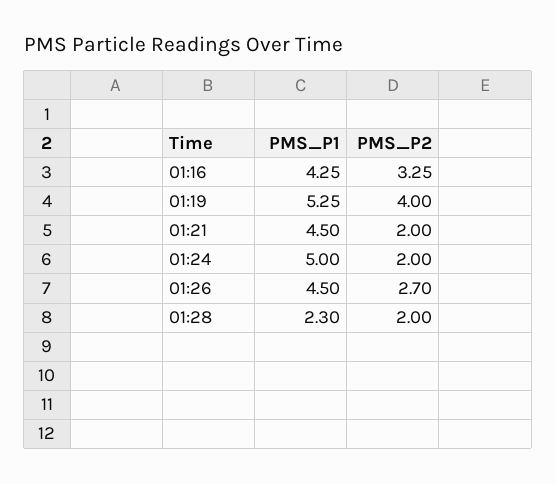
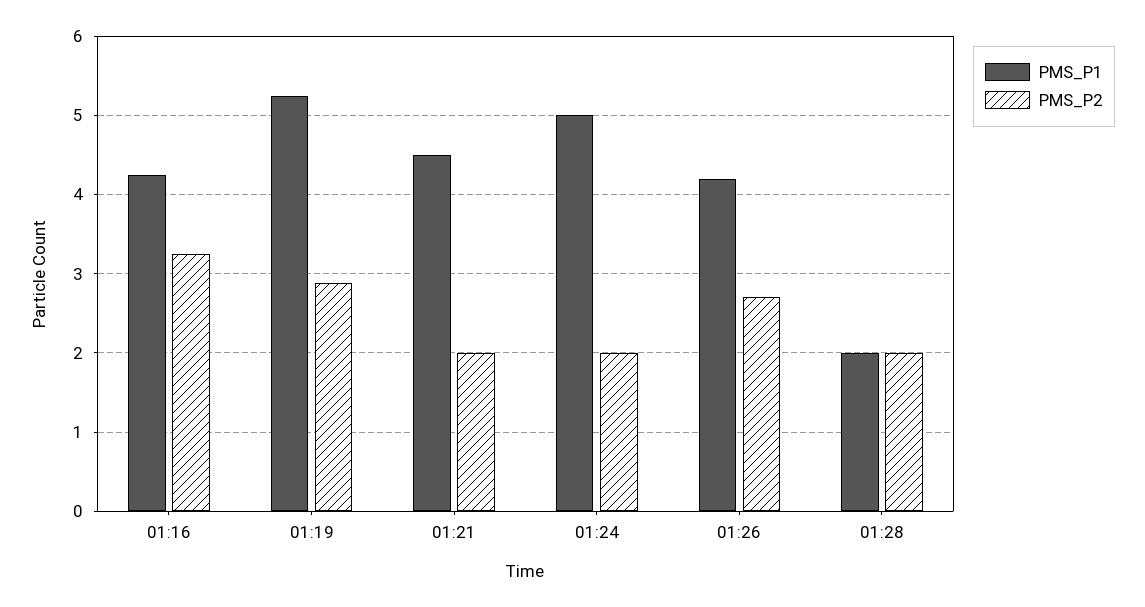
  {
    "PMS_P1": {
      "01:16": 4.25,
      "01:19": 5.25,
      "01:21": 4.5,
      "01:24": 5,
-     "01:26": 4.5,
+     "01:26": 4.2,
-     "01:28": 2.3
+     "01:28": 2
    },
    "PMS_P2": {
      "01:16": 3.25,
-     "01:19": 4,
+     "01:19": 2.9,
      "01:21": 2,
      "01:24": 2,
      "01:26": 2.7,
      "01:28": 2
    }
  }

